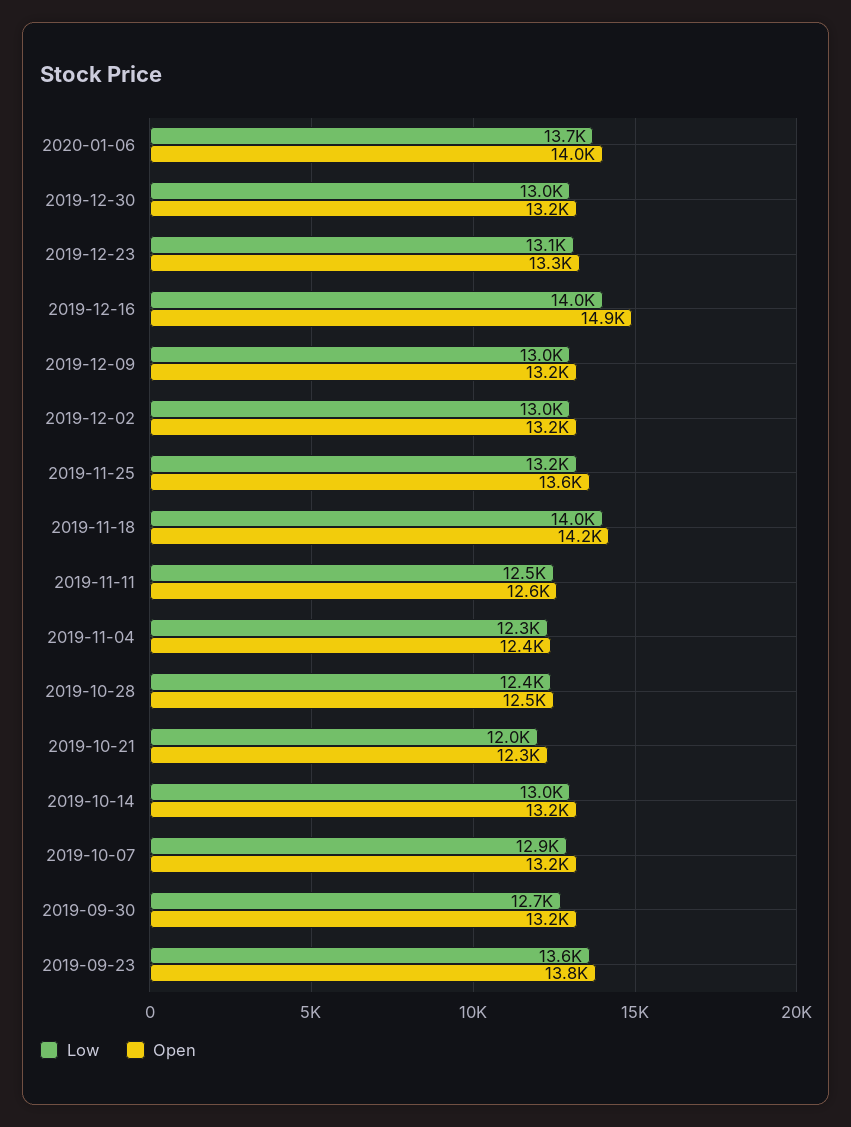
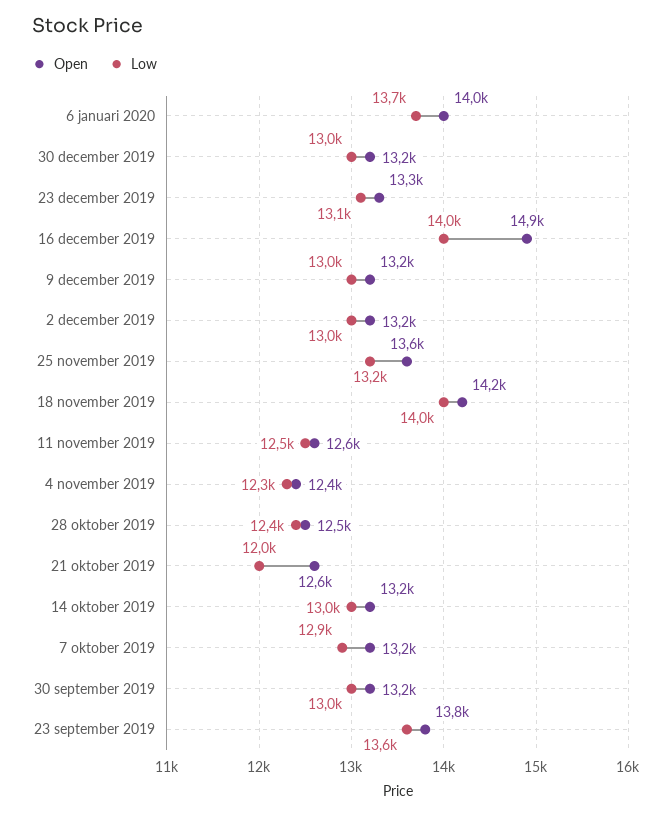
  {
    "Low": {
      "2020-01-06": 13700,
      "2019-12-30": 13000,
      "2019-12-23": 13100,
      "2019-12-16": 14000,
      "2019-12-09": 13000,
      "2019-12-02": 13000,
      "2019-11-25": 13200,
      "2019-11-18": 14000,
      "2019-11-11": 12500,
      "2019-11-04": 12300,
      "2019-10-28": 12400,
      "2019-10-21": 12000,
      "2019-10-14": 13000,
      "2019-10-07": 12900,
-     "2019-09-30": 12700,
+     "2019-09-30": 13000,
      "2019-09-23": 13600
    },
    "Open": {
      "2020-01-06": 14000,
      "2019-12-30": 13200,
      "2019-12-23": 13300,
      "2019-12-16": 14900,
      "2019-12-09": 13200,
      "2019-12-02": 13200,
      "2019-11-25": 13600,
      "2019-11-18": 14200,
      "2019-11-11": 12600,
      "2019-11-04": 12400,
      "2019-10-28": 12500,
-     "2019-10-21": 12300,
+     "2019-10-21": 12600,
      "2019-10-14": 13200,
      "2019-10-07": 13200,
      "2019-09-30": 13200,
      "2019-09-23": 13800
    }
  }

